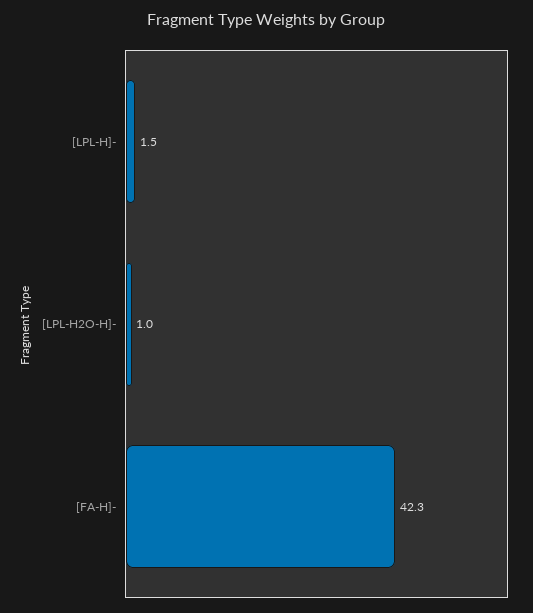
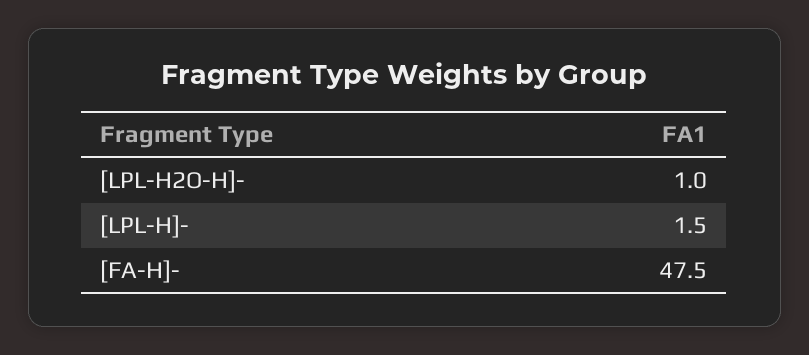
  {
    "[LPL-H]-": 1.5,
    "[LPL-H2O-H]-": 1,
-   "[FA-H]-": 42.3
+   "[FA-H]-": 47.5
  }

